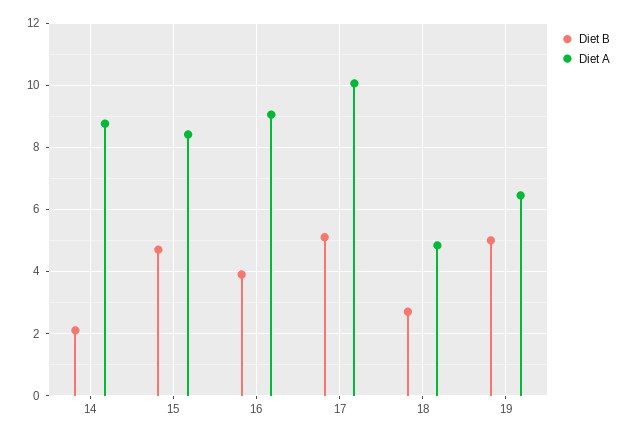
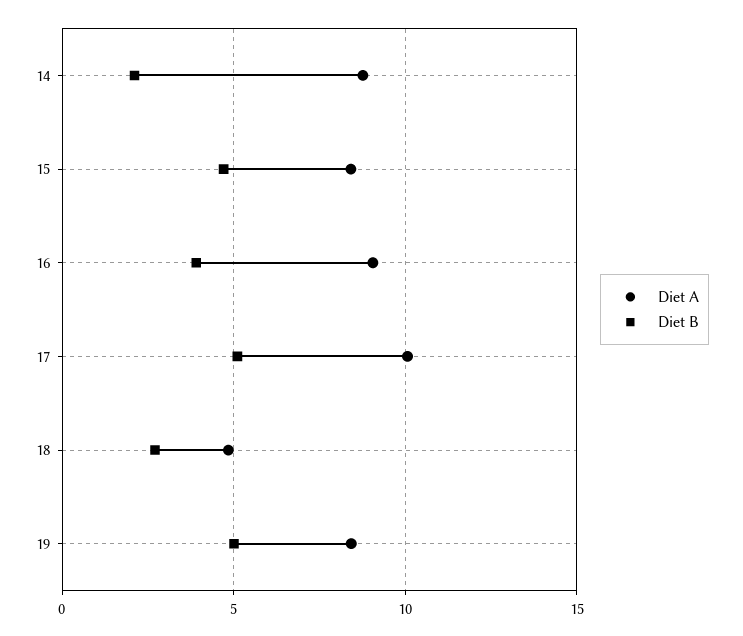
  {
    "Diet B": {
      "14": 2.2,
      "15": 4.8,
      "16": 4,
      "17": 5.2,
      "18": 2.8,
      "19": 5
    },
    "Diet A": {
      "14": 8.8,
      "15": 8.4,
      "16": 9,
      "17": 10,
      "18": 4.8,
-     "19": 6.4
+     "19": 8.5
    }
  }

